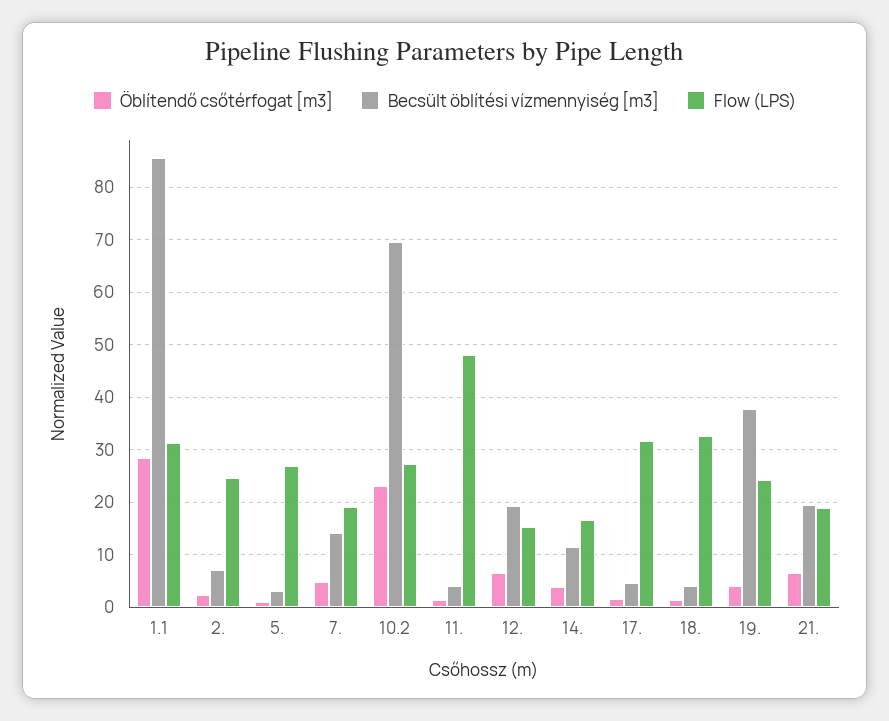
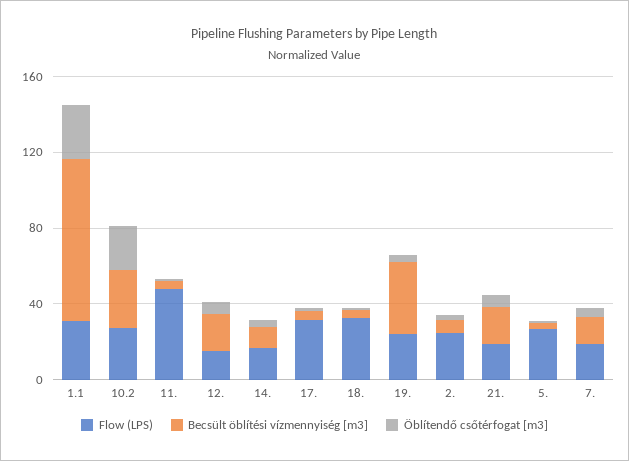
  {
    "Öblítendő csőtérfogat [m3]": {
      "1.1": 28,
      "2.": 2,
      "5.": 2,
      "7.": 4,
      "10.2": 24,
      "11.": 2,
      "12.": 6,
      "14.": 4,
      "17.": 2,
      "18.": 2,
      "19.": 4,
      "21.": 6
    },
    "Becsült öblítési vízmennyiség [m3]": {
      "1.1": 86,
      "2.": 8,
      "5.": 4,
      "7.": 14,
-     "10.2": 70,
+     "10.2": 30,
      "11.": 4,
      "12.": 20,
      "14.": 12,
      "17.": 4,
      "18.": 4,
      "19.": 38,
      "21.": 20
    },
    "Flow (LPS)": {
      "1.1": 32,
      "2.": 24,
      "5.": 26,
      "7.": 20,
      "10.2": 28,
      "11.": 48,
      "12.": 16,
      "14.": 16,
      "17.": 32,
      "18.": 32,
      "19.": 24,
      "21.": 18
    }
  }

